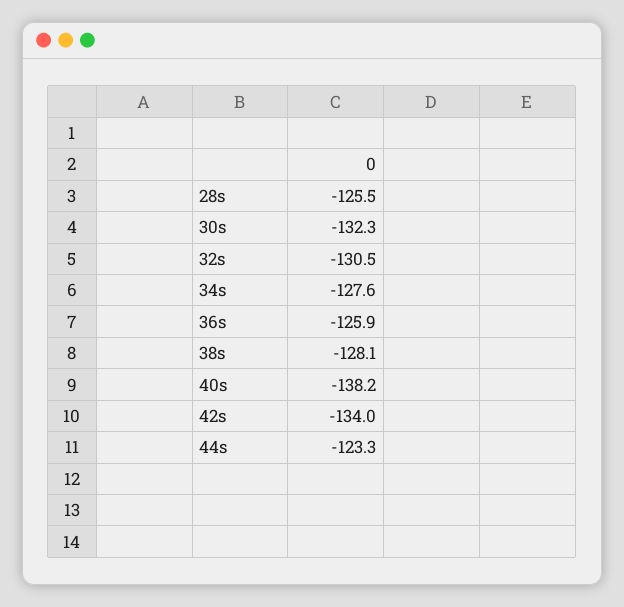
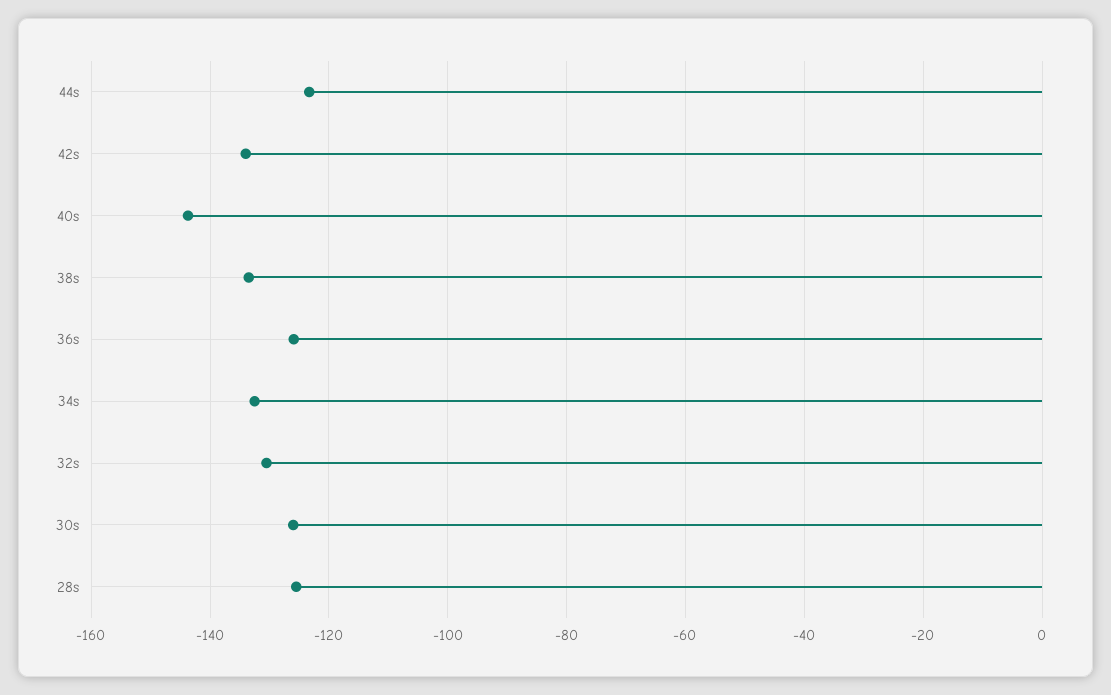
  {
    "28s": -125.5,
-   "30s": -132.3,
+   "30s": -126,
    "32s": -130.5,
-   "34s": -127.6,
+   "34s": -132,
    "36s": -125.9,
-   "38s": -128.1,
+   "38s": -134,
-   "40s": -138.2,
+   "40s": -144,
    "42s": -134,
    "44s": -123.3
  }

